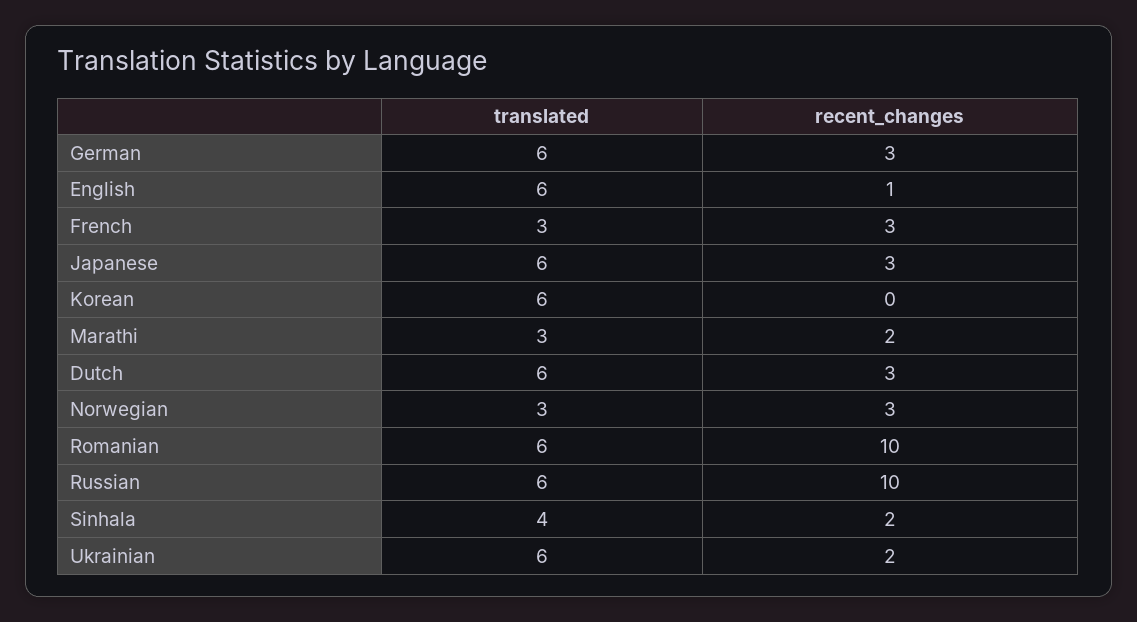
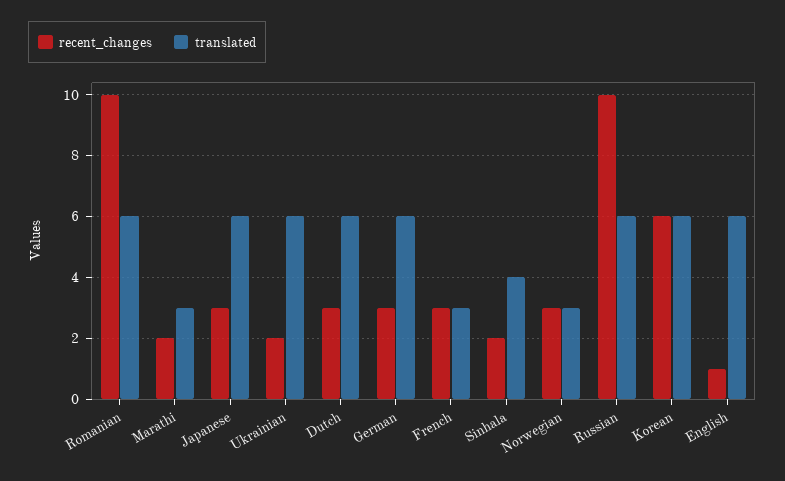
  {
    "translated": {
      "German": 6,
      "English": 6,
      "French": 3,
      "Japanese": 6,
      "Korean": 6,
      "Marathi": 3,
      "Dutch": 6,
      "Norwegian": 3,
      "Romanian": 6,
      "Russian": 6,
      "Sinhala": 4,
      "Ukrainian": 6
    },
    "recent_changes": {
      "German": 3,
      "English": 1,
      "French": 3,
      "Japanese": 3,
-     "Korean": 0,
+     "Korean": 6,
      "Marathi": 2,
      "Dutch": 3,
      "Norwegian": 3,
      "Romanian": 10,
      "Russian": 10,
      "Sinhala": 2,
      "Ukrainian": 2
    }
  }

